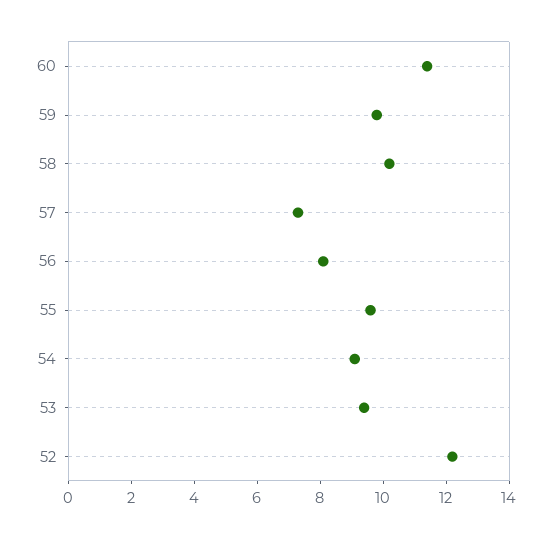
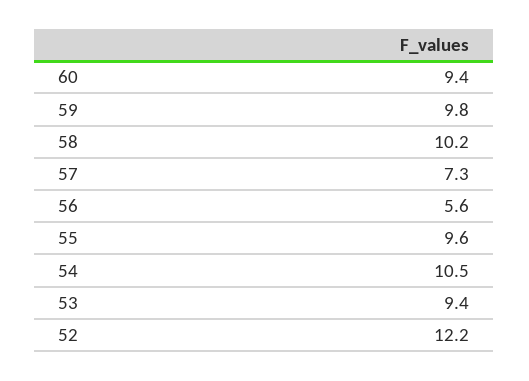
  {
-   "60": 11.5,
+   "60": 9.4,
    "59": 9.8,
    "58": 10.2,
    "57": 7.3,
-   "56": 8,
+   "56": 5.6,
    "55": 9.6,
-   "54": 9,
+   "54": 10.5,
    "53": 9.4,
    "52": 12.2
  }

